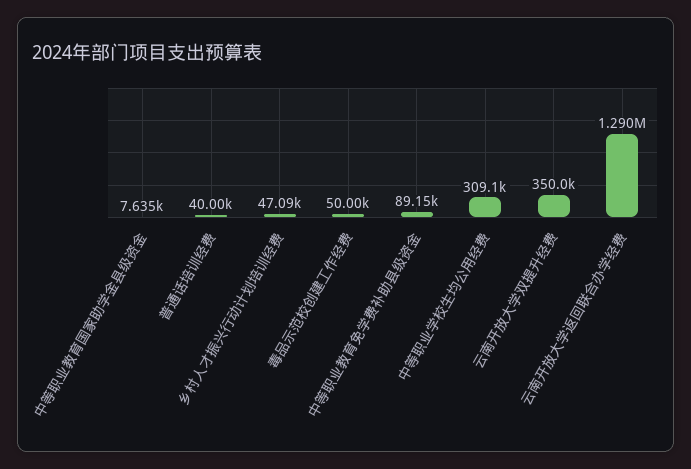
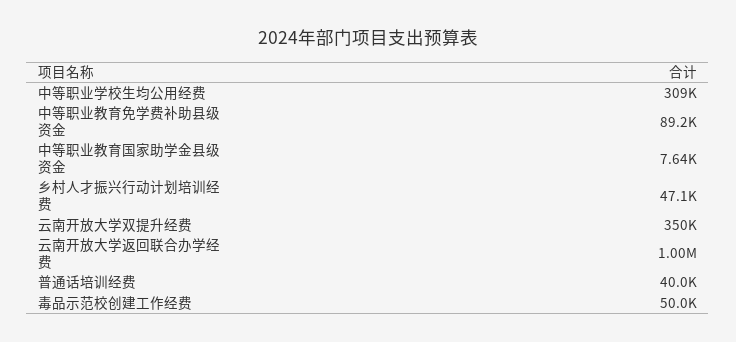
  {
    "中等职业教育国家助学金县级资金": 7635,
    "普通话培训经费": 40000,
    "乡村人才振兴行动计划培训经费": 47090,
    "毒品示范校创建工作经费": 50000,
    "中等职业教育免学费补助县级资金": 89150,
    "中等职业学校生均公用经费": 309100,
    "云南开放大学双提升经费": 350000,
-   "云南开放大学返回联合办学经费": 1290000
+   "云南开放大学返回联合办学经费": 1000000
  }

